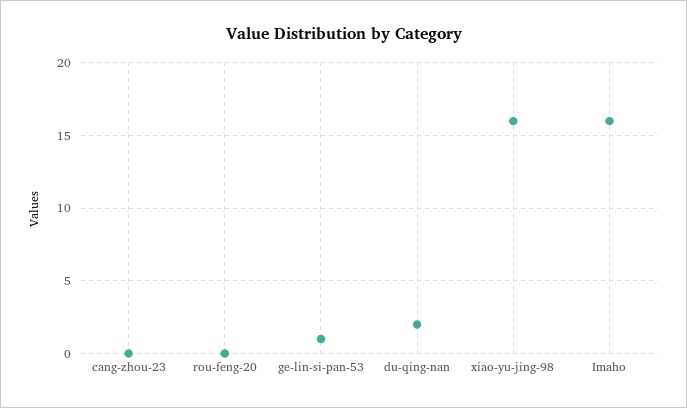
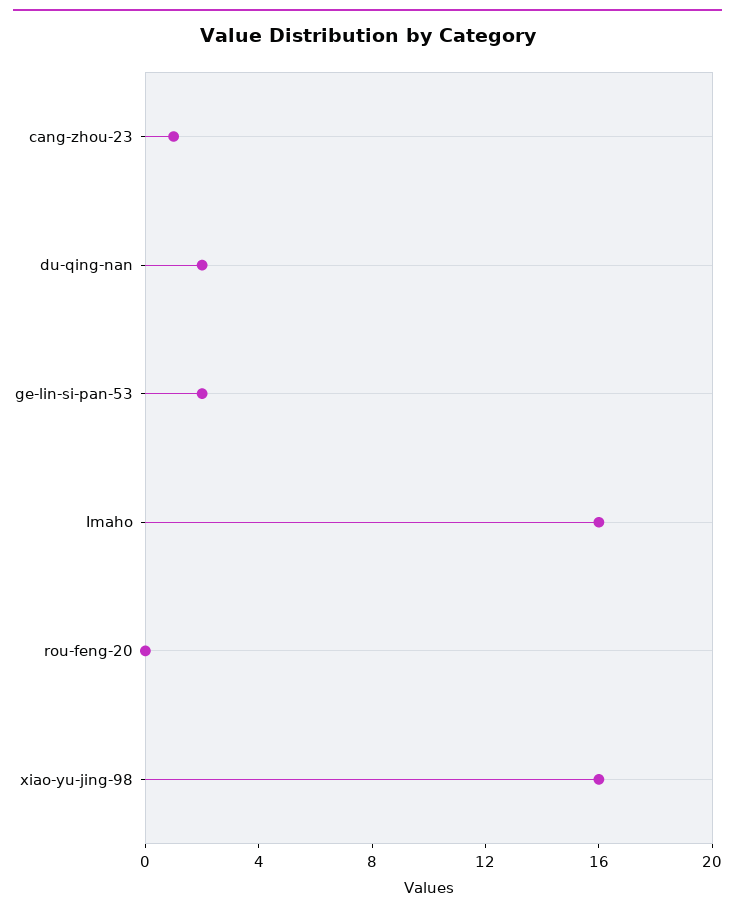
  {
-   "cang-zhou-23": 0,
+   "cang-zhou-23": 1,
    "rou-feng-20": 0,
-   "ge-lin-si-pan-53": 1,
+   "ge-lin-si-pan-53": 2,
    "du-qing-nan": 2,
    "xiao-yu-jing-98": 16,
    "Imaho": 16
  }

